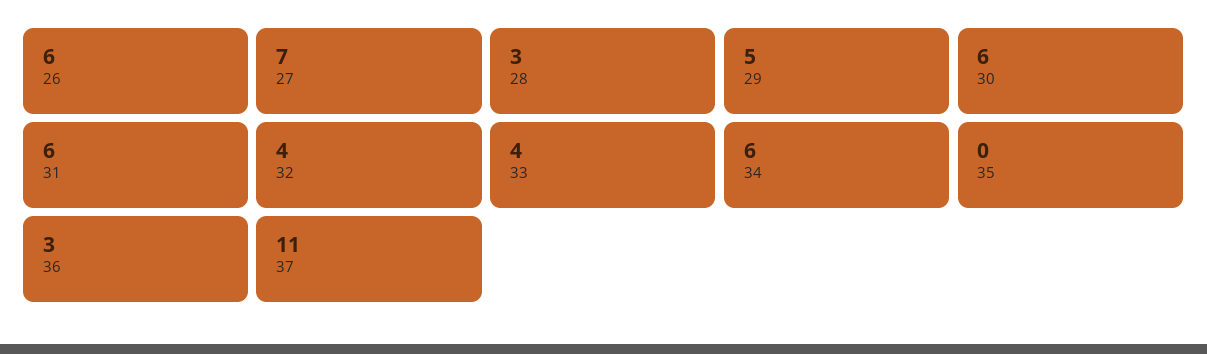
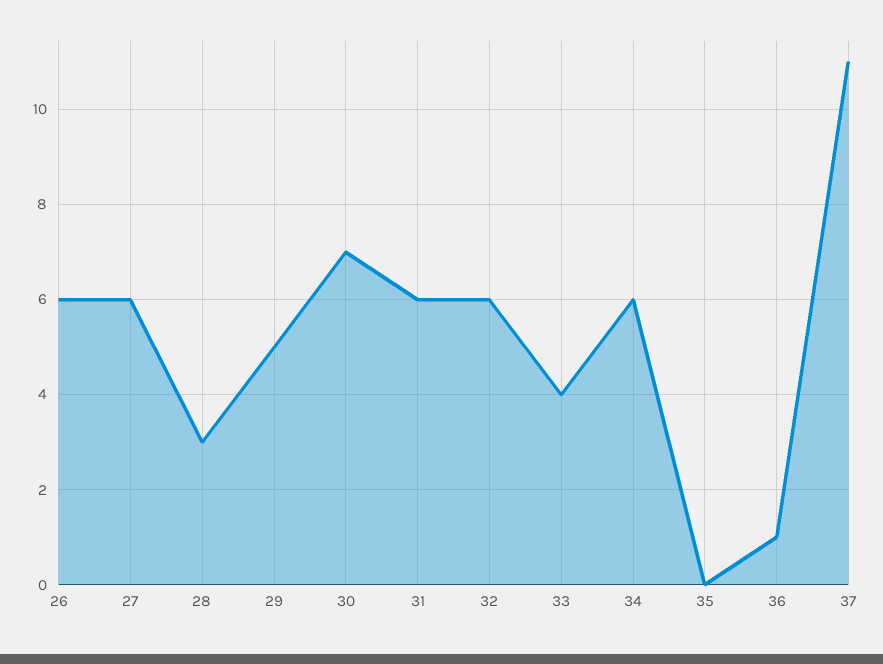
  {
    "26": 6,
-   "27": 7,
+   "27": 6,
    "28": 3,
    "29": 5,
-   "30": 6,
+   "30": 7,
    "31": 6,
-   "32": 4,
+   "32": 6,
    "33": 4,
    "34": 6,
    "35": 0,
-   "36": 3,
+   "36": 1,
    "37": 11
  }

